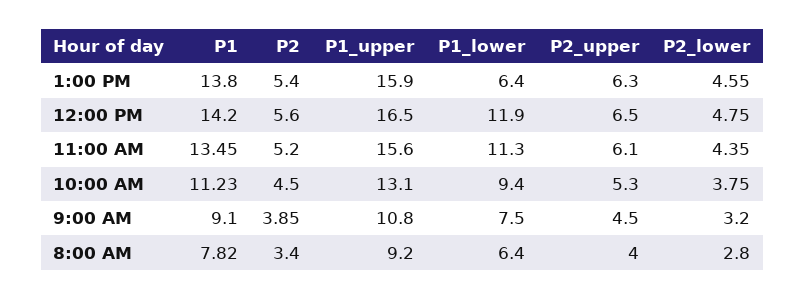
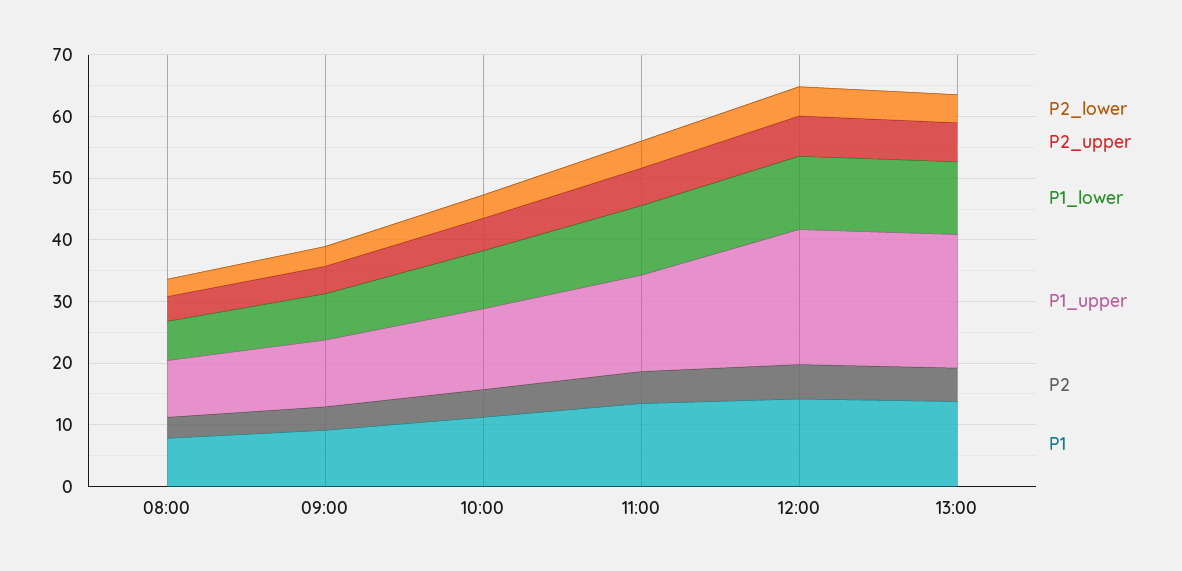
  {
    "P1": {
      "1:00 PM": 13.8,
      "12:00 PM": 14.2,
      "11:00 AM": 13.45,
      "10:00 AM": 11.23,
      "9:00 AM": 9.1,
      "8:00 AM": 7.82
    },
    "P2": {
      "1:00 PM": 5.4,
      "12:00 PM": 5.6,
      "11:00 AM": 5.2,
      "10:00 AM": 4.5,
      "9:00 AM": 3.85,
      "8:00 AM": 3.4
    },
    "P1_upper": {
-     "1:00 PM": 15.9,
+     "1:00 PM": 22,
-     "12:00 PM": 16.5,
+     "12:00 PM": 22,
      "11:00 AM": 15.6,
      "10:00 AM": 13.1,
      "9:00 AM": 10.8,
      "8:00 AM": 9.2
    },
    "P1_lower": {
-     "1:00 PM": 6.4,
+     "1:00 PM": 12,
      "12:00 PM": 11.9,
      "11:00 AM": 11.3,
      "10:00 AM": 9.4,
      "9:00 AM": 7.5,
      "8:00 AM": 6.4
    },
    "P2_upper": {
      "1:00 PM": 6.3,
      "12:00 PM": 6.5,
      "11:00 AM": 6.1,
      "10:00 AM": 5.3,
      "9:00 AM": 4.5,
      "8:00 AM": 4
    },
    "P2_lower": {
      "1:00 PM": 4.55,
      "12:00 PM": 4.75,
      "11:00 AM": 4.35,
      "10:00 AM": 3.75,
      "9:00 AM": 3.2,
      "8:00 AM": 2.8
    }
  }

